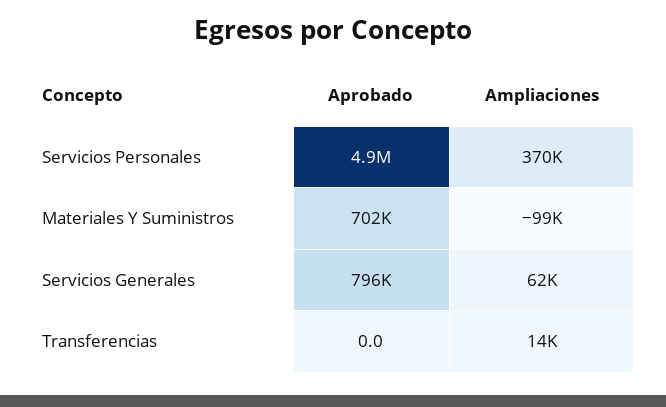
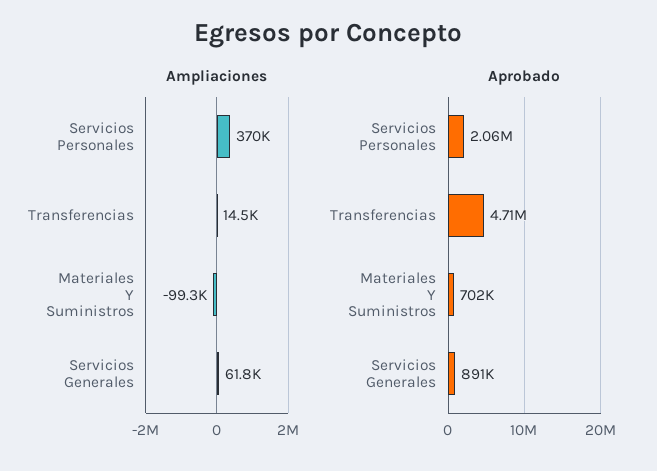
  {
    "Aprobado": {
-     "Servicios Personales": 4900000,
+     "Servicios Personales": 2060000,
      "Materiales Y Suministros": 702000,
-     "Servicios Generales": 796000,
+     "Servicios Generales": 891000,
-     "Transferencias": 0
+     "Transferencias": 4710000
    },
    "Ampliaciones": {
      "Servicios Personales": 370000,
      "Materiales Y Suministros": -99300,
      "Servicios Generales": 61800,
      "Transferencias": 14500
    }
  }

